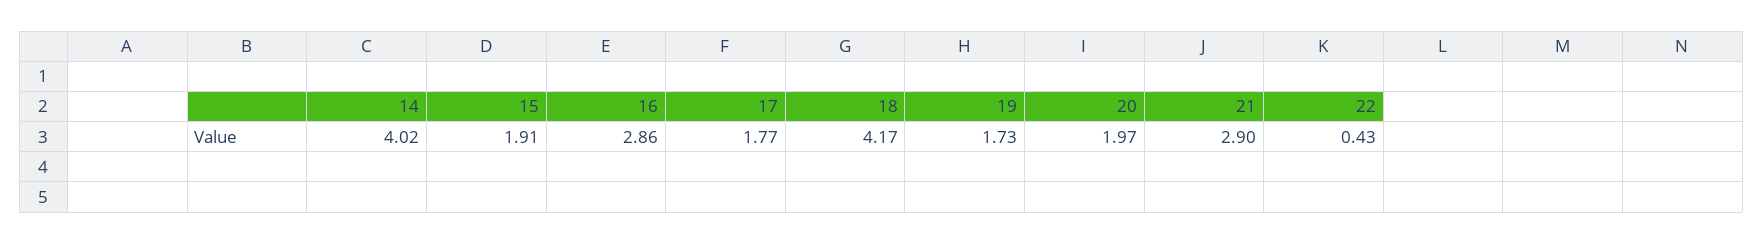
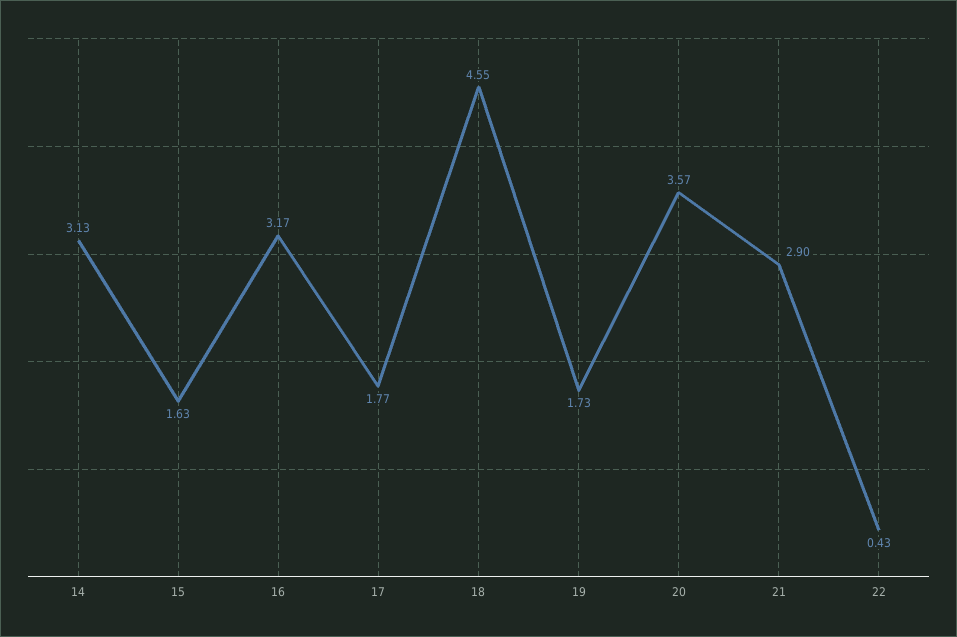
  {
-   "14": 4.02,
+   "14": 3.13,
-   "15": 1.91,
+   "15": 1.63,
-   "16": 2.86,
+   "16": 3.17,
    "17": 1.77,
-   "18": 4.17,
+   "18": 4.55,
    "19": 1.73,
-   "20": 1.97,
+   "20": 3.57,
    "21": 2.9,
    "22": 0.43
  }

